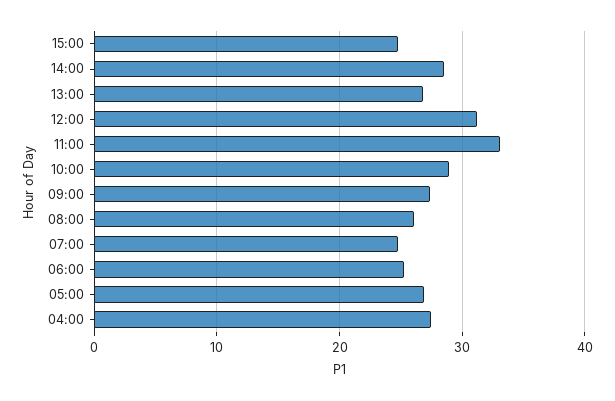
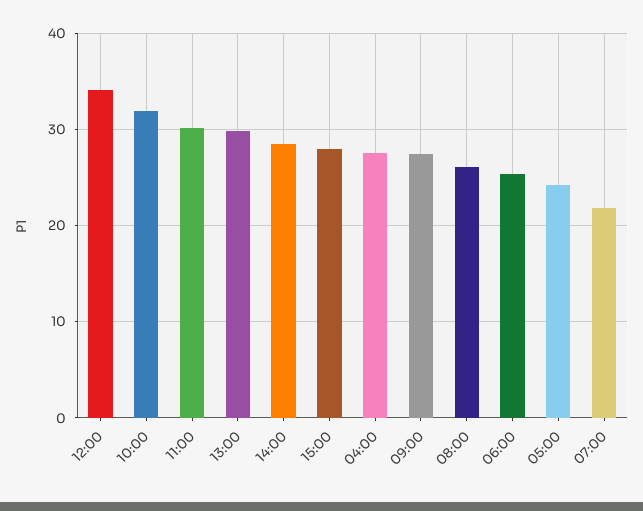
  {
-   "15:00": 25,
+   "15:00": 28,
    "14:00": 29,
-   "13:00": 27,
+   "13:00": 30,
-   "12:00": 31,
+   "12:00": 34,
-   "11:00": 33,
+   "11:00": 30,
-   "10:00": 29,
+   "10:00": 32,
    "09:00": 27,
    "08:00": 26,
-   "07:00": 25,
+   "07:00": 22,
    "06:00": 25,
-   "05:00": 27,
+   "05:00": 24,
    "04:00": 28
  }

